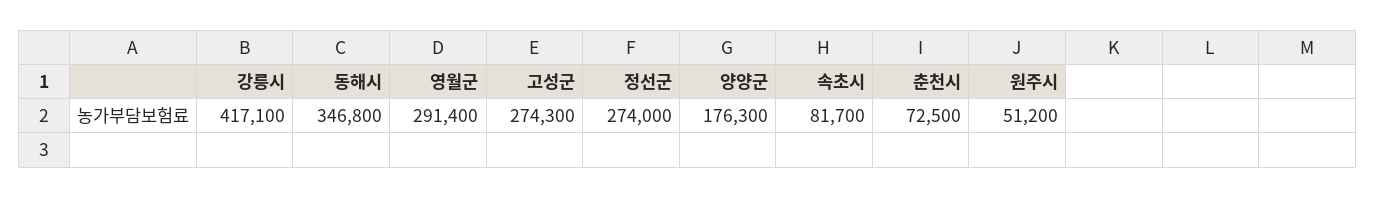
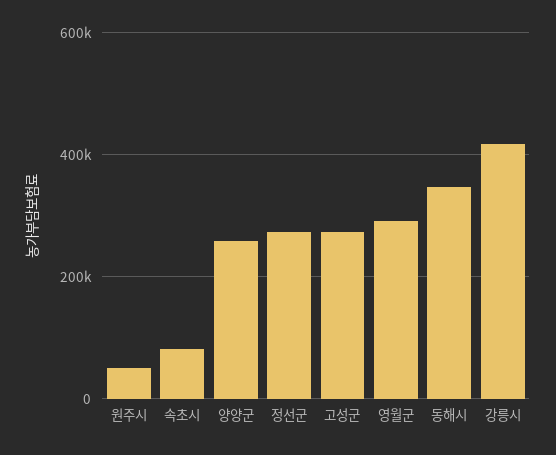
  {
    "강릉시": 417100,
    "동해시": 346800,
    "영월군": 291400,
    "고성군": 274300,
    "정선군": 274000,
-   "양양군": 176300,
+   "양양군": 260000,
    "속초시": 81700,
-   "춘천시": 72500,
    "원주시": 51200
  }

